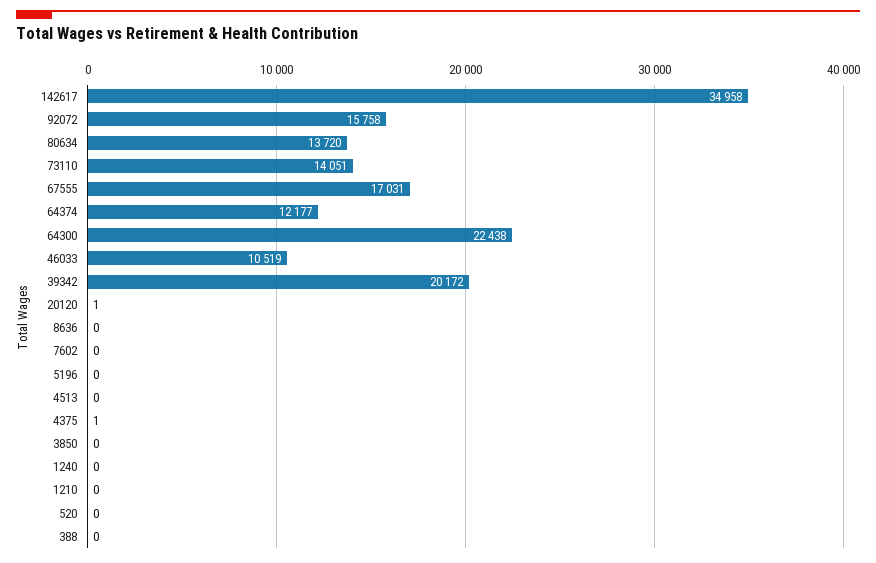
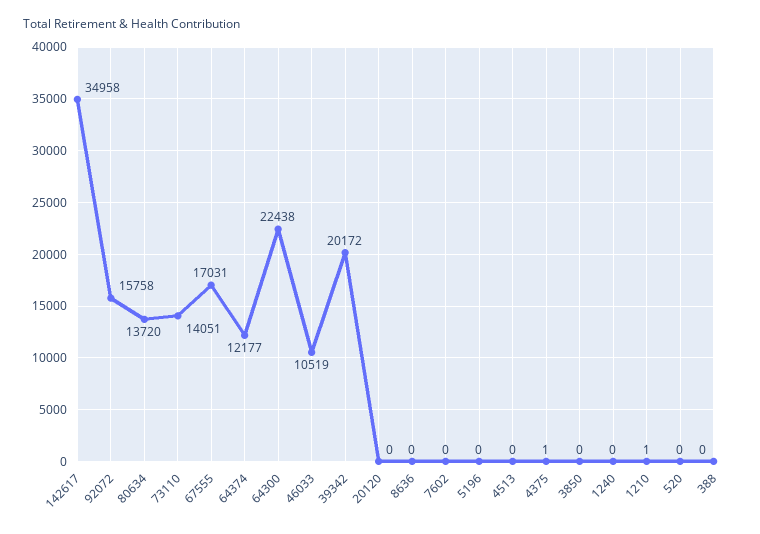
  {
    "142617": 34958,
    "92072": 15758,
    "80634": 13720,
    "73110": 14051,
    "67555": 17031,
    "64374": 12177,
    "64300": 22438,
    "46033": 10519,
    "39342": 20172,
-   "20120": 1,
+   "20120": 0,
    "8636": 0,
    "7602": 0,
    "5196": 0,
    "4513": 0,
    "4375": 1,
    "3850": 0,
    "1240": 0,
-   "1210": 0,
+   "1210": 1,
    "520": 0,
    "388": 0
  }

